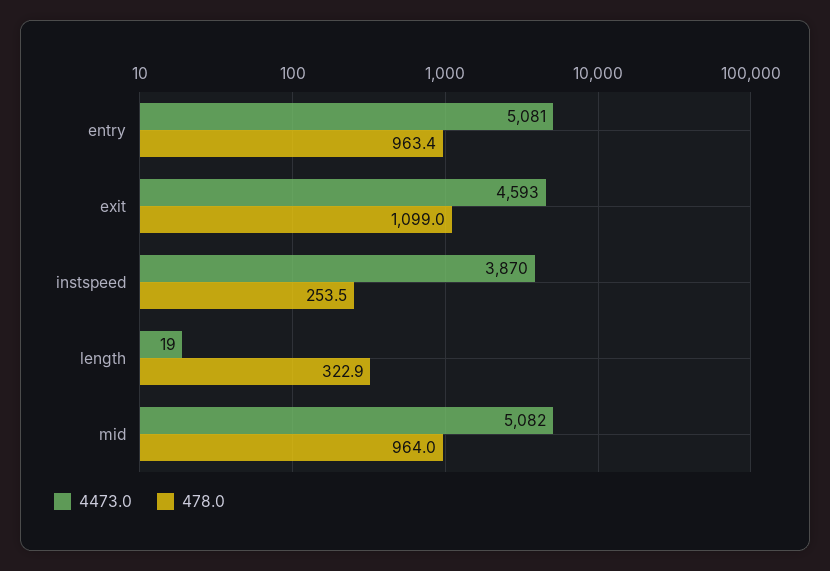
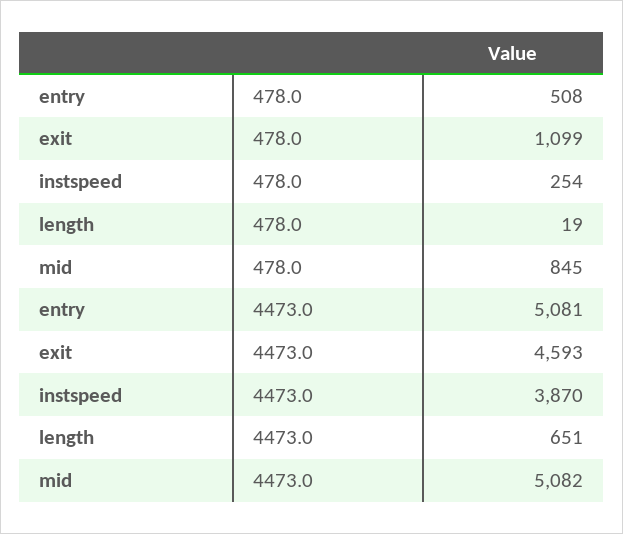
  {
    "4473.0": {
      "entry": 5081,
      "exit": 4593,
      "instspeed": 3870,
-     "length": 19,
+     "length": 651,
      "mid": 5082
    },
    "478.0": {
-     "entry": 963.4,
+     "entry": 508,
      "exit": 1099,
      "instspeed": 253.5,
-     "length": 322.9,
+     "length": 19,
-     "mid": 964
+     "mid": 845
    }
  }

